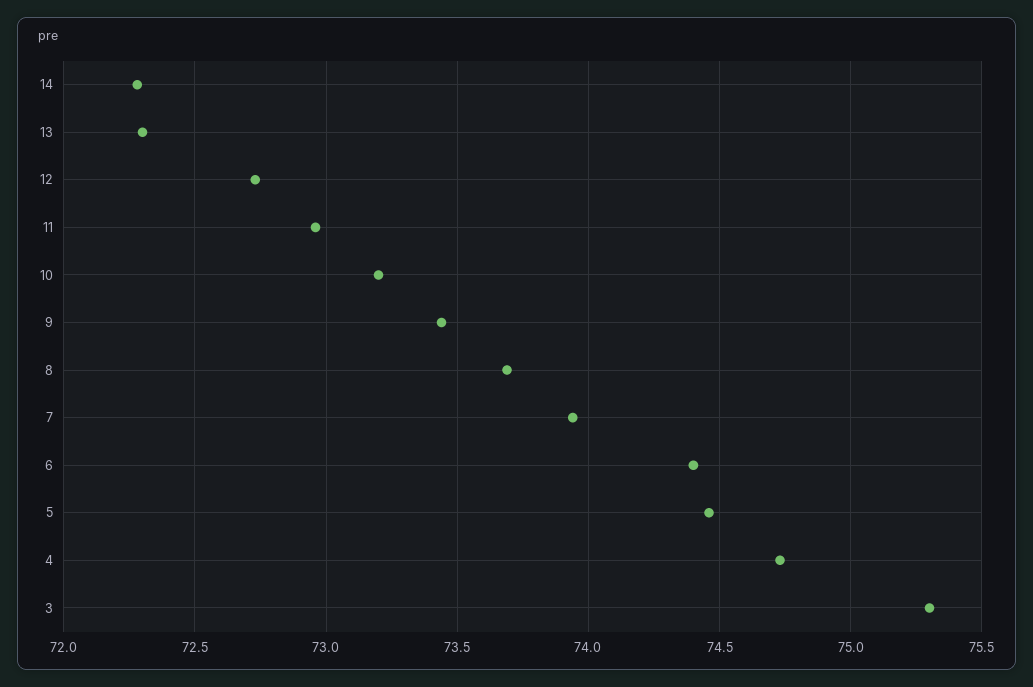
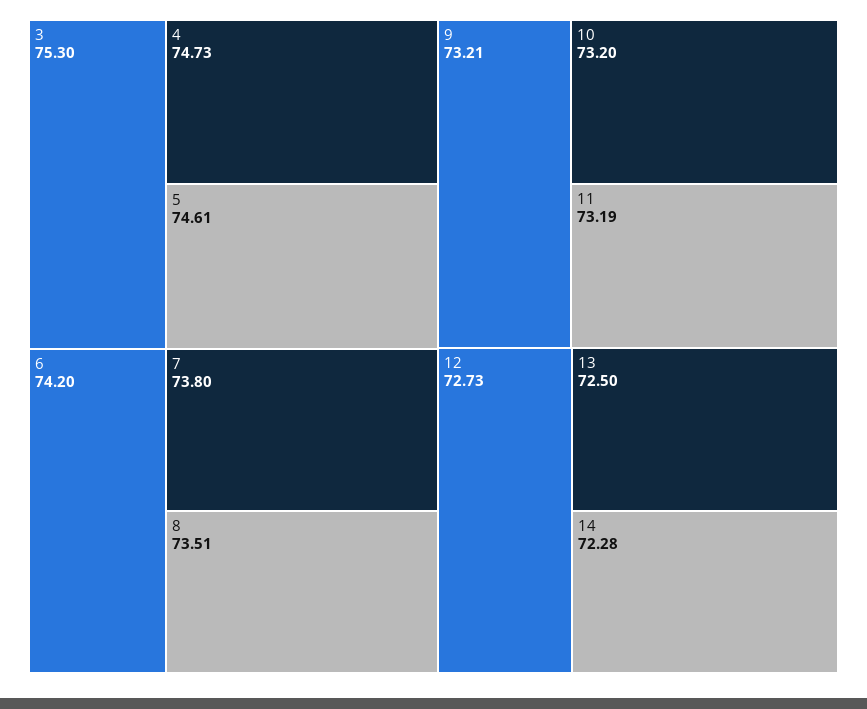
  {
    "14": 72.28,
-   "13": 72.3,
+   "13": 72.5,
    "12": 72.73,
-   "11": 72.95,
+   "11": 73.19,
    "10": 73.2,
-   "9": 73.45,
+   "9": 73.21,
-   "8": 73.7,
+   "8": 73.51,
-   "7": 73.95,
+   "7": 73.8,
-   "6": 74.4,
+   "6": 74.2,
-   "5": 74.45,
+   "5": 74.61,
    "4": 74.73,
    "3": 75.3
  }

